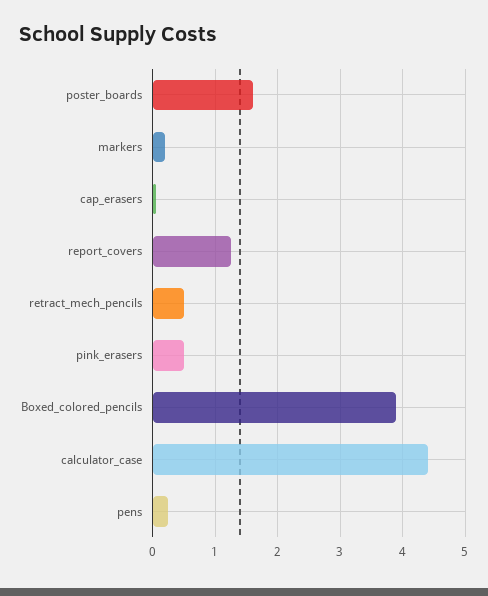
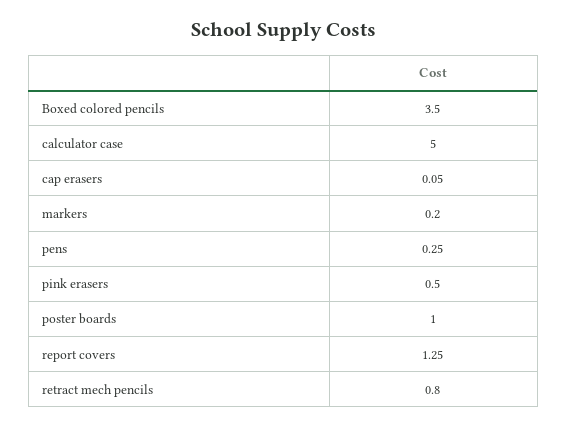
  {
-   "poster_boards": 1.6,
+   "poster_boards": 1,
    "markers": 0.2,
    "cap_erasers": 0.05,
    "report_covers": 1.25,
-   "retract_mech_pencils": 0.5,
+   "retract_mech_pencils": 0.8,
    "pink_erasers": 0.5,
-   "Boxed_colored_pencils": 3.9,
+   "Boxed_colored_pencils": 3.5,
-   "calculator_case": 4.4,
+   "calculator_case": 5,
    "pens": 0.25
  }

